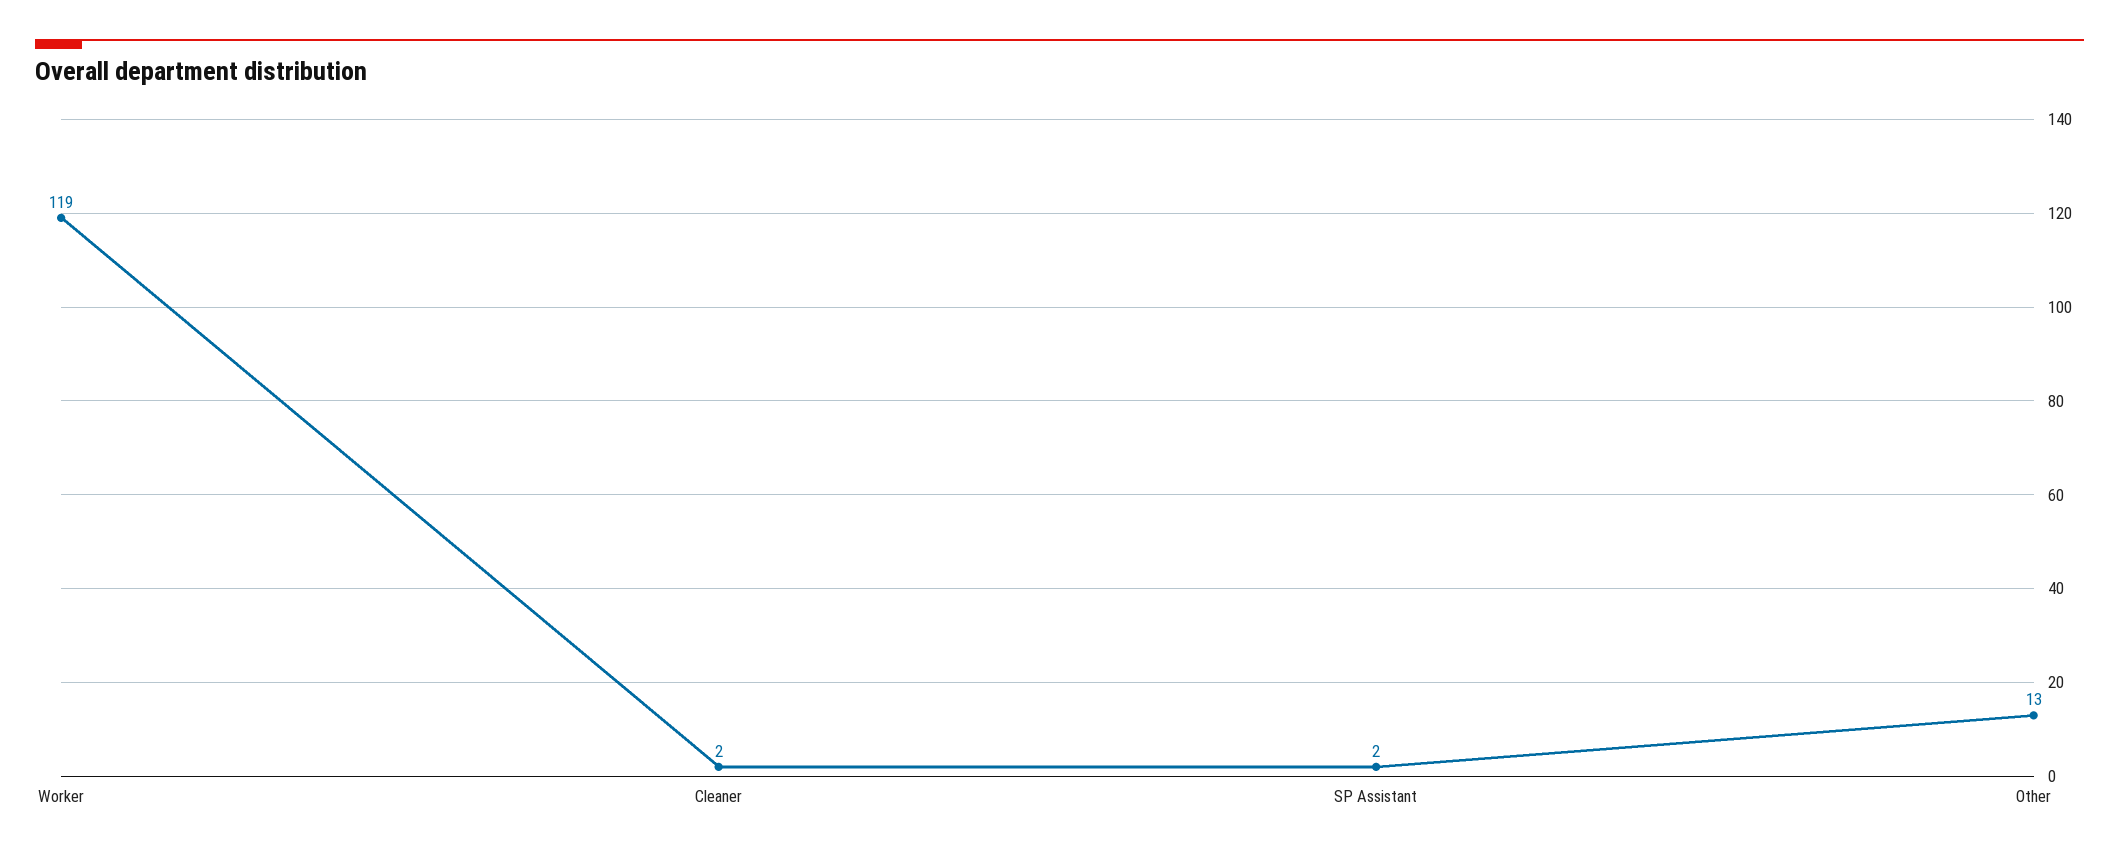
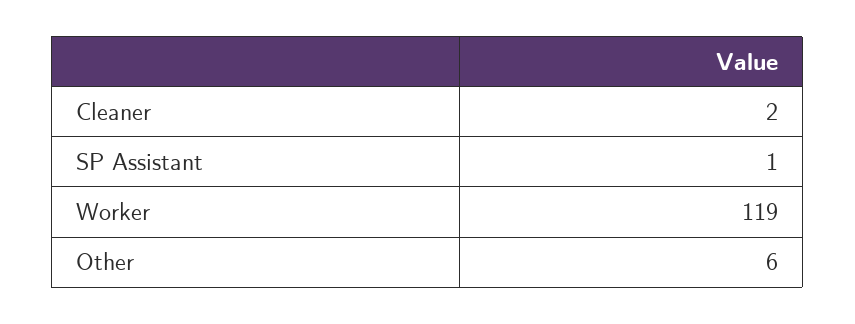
  {
    "Worker": 119,
    "Cleaner": 2,
-   "SP Assistant": 2,
+   "SP Assistant": 1,
-   "Other": 13
+   "Other": 6
  }

